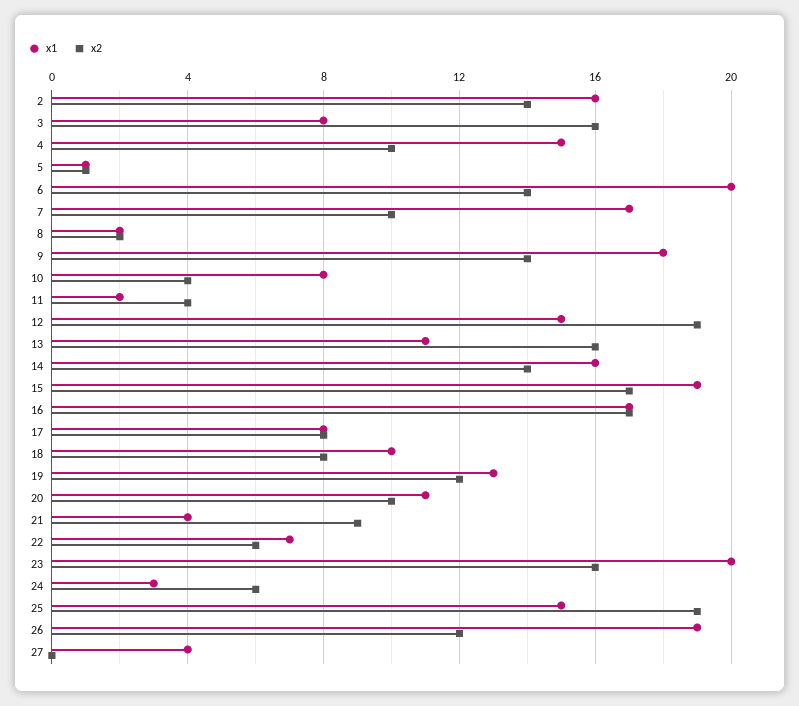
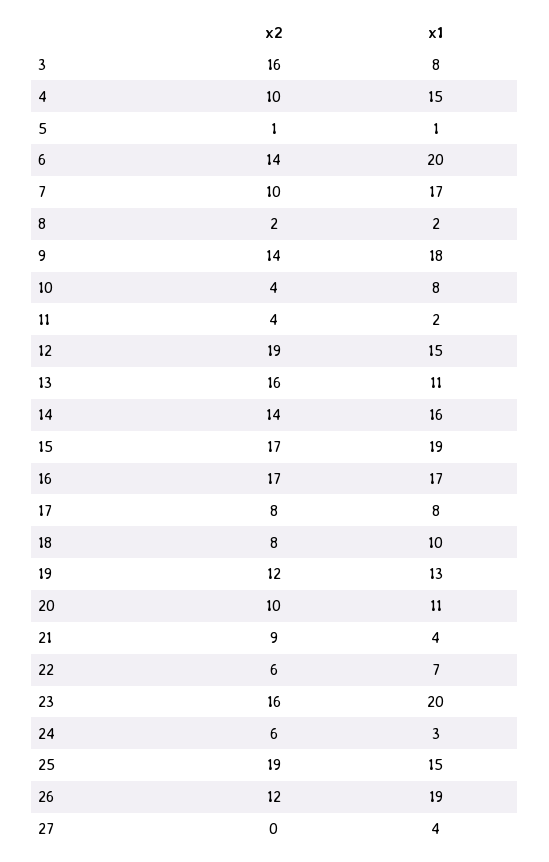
  {
    "x1": {
-     "2": 16,
      "3": 8,
      "4": 15,
      "5": 1,
      "6": 20,
      "7": 17,
      "8": 2,
      "9": 18,
      "10": 8,
      "11": 2,
      "12": 15,
      "13": 11,
      "14": 16,
      "15": 19,
      "16": 17,
      "17": 8,
      "18": 10,
      "19": 13,
      "20": 11,
      "21": 4,
      "22": 7,
      "23": 20,
      "24": 3,
      "25": 15,
      "26": 19,
      "27": 4
    },
    "x2": {
-     "2": 14,
      "3": 16,
      "4": 10,
      "5": 1,
      "6": 14,
      "7": 10,
      "8": 2,
      "9": 14,
      "10": 4,
      "11": 4,
      "12": 19,
      "13": 16,
      "14": 14,
      "15": 17,
      "16": 17,
      "17": 8,
      "18": 8,
      "19": 12,
      "20": 10,
      "21": 9,
      "22": 6,
      "23": 16,
      "24": 6,
      "25": 19,
      "26": 12,
      "27": 0
    }
  }

